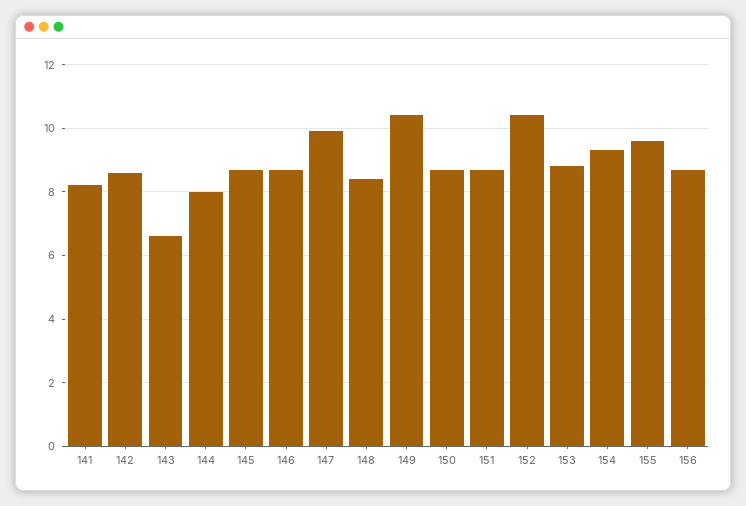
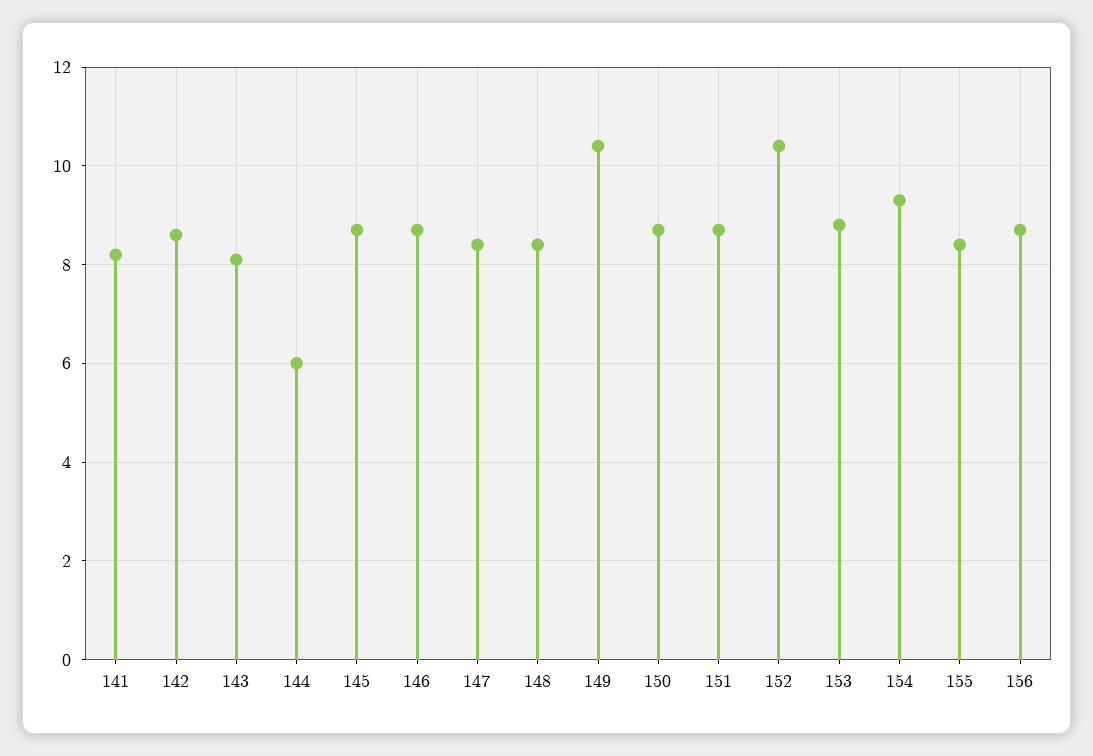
  {
    "141": 8,
    "142": 8.5,
-   "143": 6.5,
+   "143": 8,
-   "144": 8,
+   "144": 6,
    "145": 8.5,
    "146": 8.5,
-   "147": 10,
+   "147": 8.5,
    "148": 8.5,
    "149": 10.5,
    "150": 8.5,
    "151": 8.5,
    "152": 10.5,
    "153": 9,
    "154": 9.5,
-   "155": 9.5,
+   "155": 8.5,
    "156": 8.5
  }

